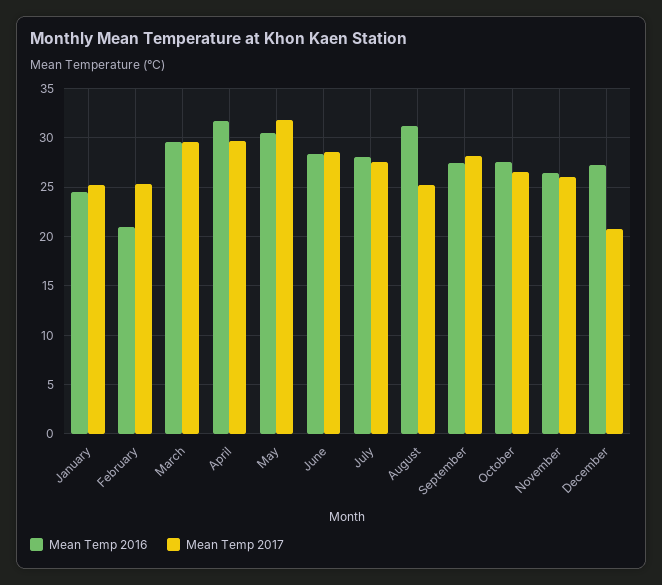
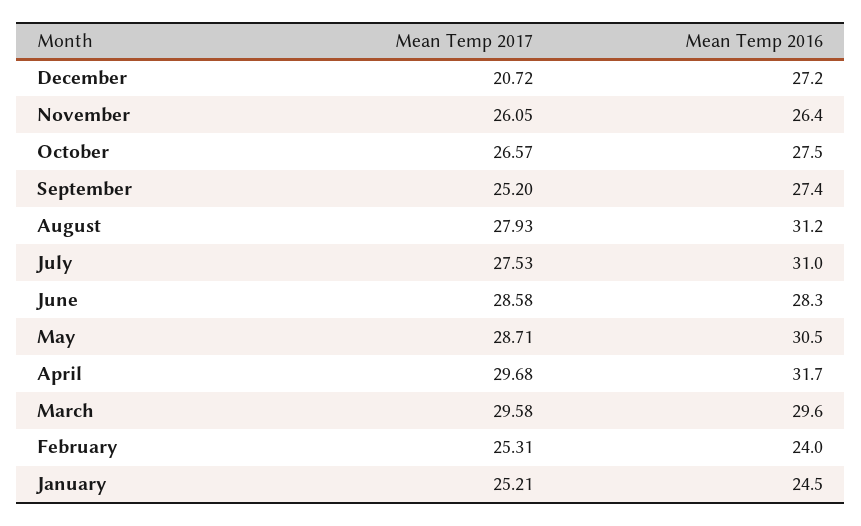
  {
    "Mean Temp 2016": {
      "January": 24.5,
-     "February": 21,
+     "February": 24,
      "March": 29.6,
      "April": 31.7,
      "May": 30.5,
      "June": 28.3,
-     "July": 28,
+     "July": 31,
      "August": 31.2,
      "September": 27.4,
      "October": 27.5,
      "November": 26.4,
      "December": 27.2
    },
    "Mean Temp 2017": {
      "January": 25.21,
      "February": 25.31,
      "March": 29.58,
      "April": 29.68,
-     "May": 32,
+     "May": 28.71,
      "June": 28.58,
      "July": 27.53,
-     "August": 25,
+     "August": 27.93,
-     "September": 28,
+     "September": 25.2,
      "October": 26.57,
      "November": 26.05,
      "December": 20.72
    }
  }

